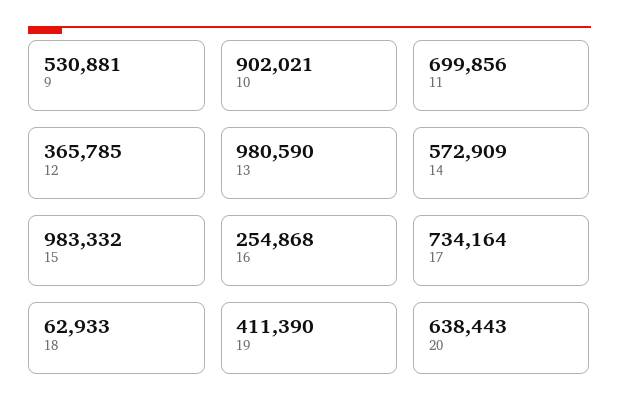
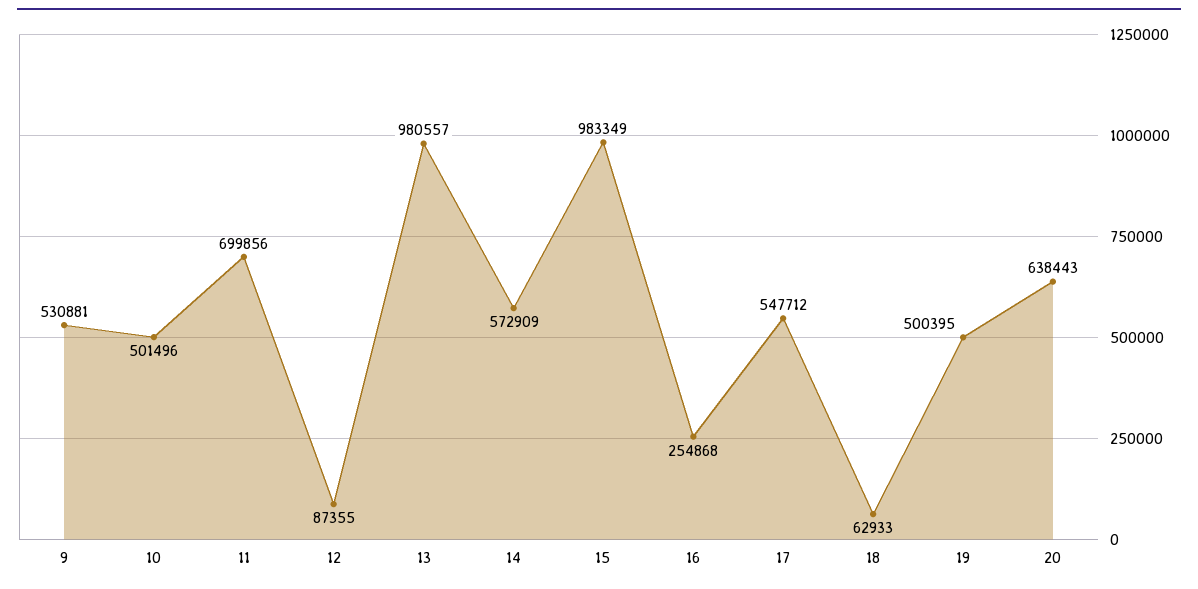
  {
    "9": 530881,
-   "10": 902021,
+   "10": 501496,
    "11": 699856,
-   "12": 365785,
+   "12": 87355,
-   "13": 980590,
+   "13": 980557,
    "14": 572909,
-   "15": 983332,
+   "15": 983349,
    "16": 254868,
-   "17": 734164,
+   "17": 547712,
    "18": 62933,
-   "19": 411390,
+   "19": 500395,
    "20": 638443
  }

